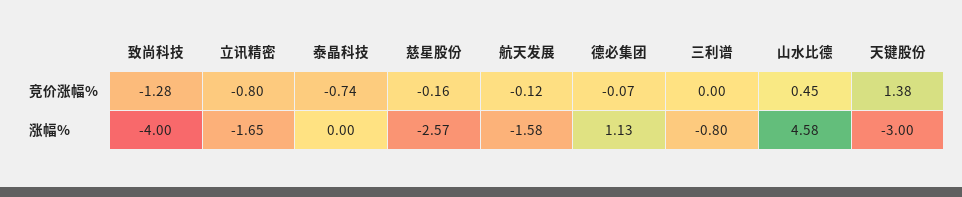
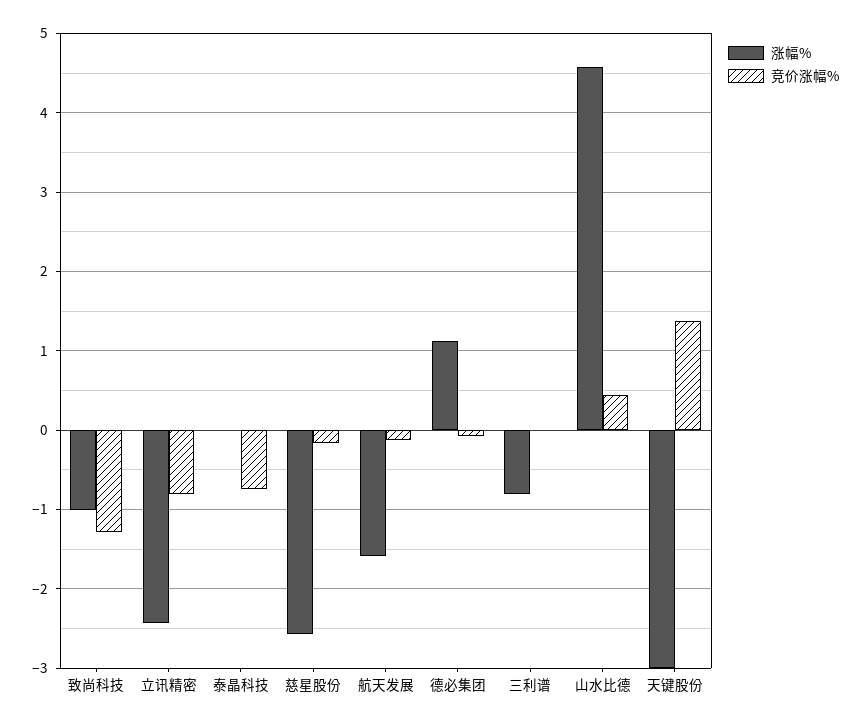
  {
    "竞价涨幅%": {
      "致尚科技": -1.28,
      "立讯精密": -0.8,
      "泰晶科技": -0.74,
      "慈星股份": -0.16,
      "航天发展": -0.12,
      "德必集团": -0.07,
      "三利谱": 0,
      "山水比德": 0.45,
      "天键股份": 1.38
    },
    "涨幅%": {
-     "致尚科技": -4,
+     "致尚科技": -1,
-     "立讯精密": -1.65,
+     "立讯精密": -2.4,
      "泰晶科技": 0,
      "慈星股份": -2.57,
      "航天发展": -1.58,
      "德必集团": 1.13,
      "三利谱": -0.8,
      "山水比德": 4.58,
      "天键股份": -3
    }
  }

